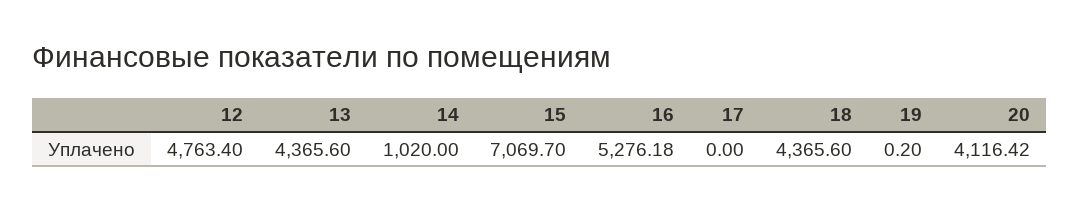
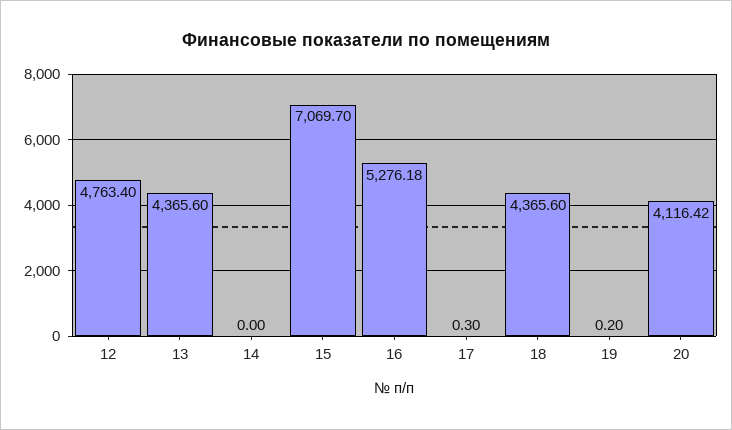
  {
    "12": 4763.4,
    "13": 4365.6,
-   "14": 1020,
+   "14": 0,
    "15": 7069.7,
    "16": 5276.18,
-   "17": 0,
+   "17": 0.3,
    "18": 4365.6,
    "19": 0.2,
    "20": 4116.42
  }

